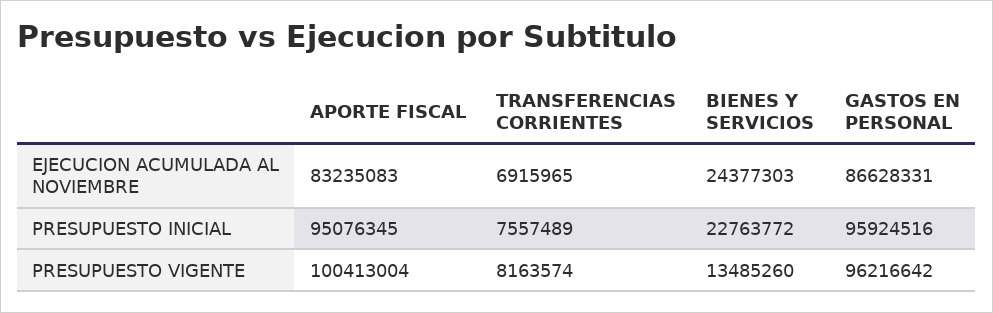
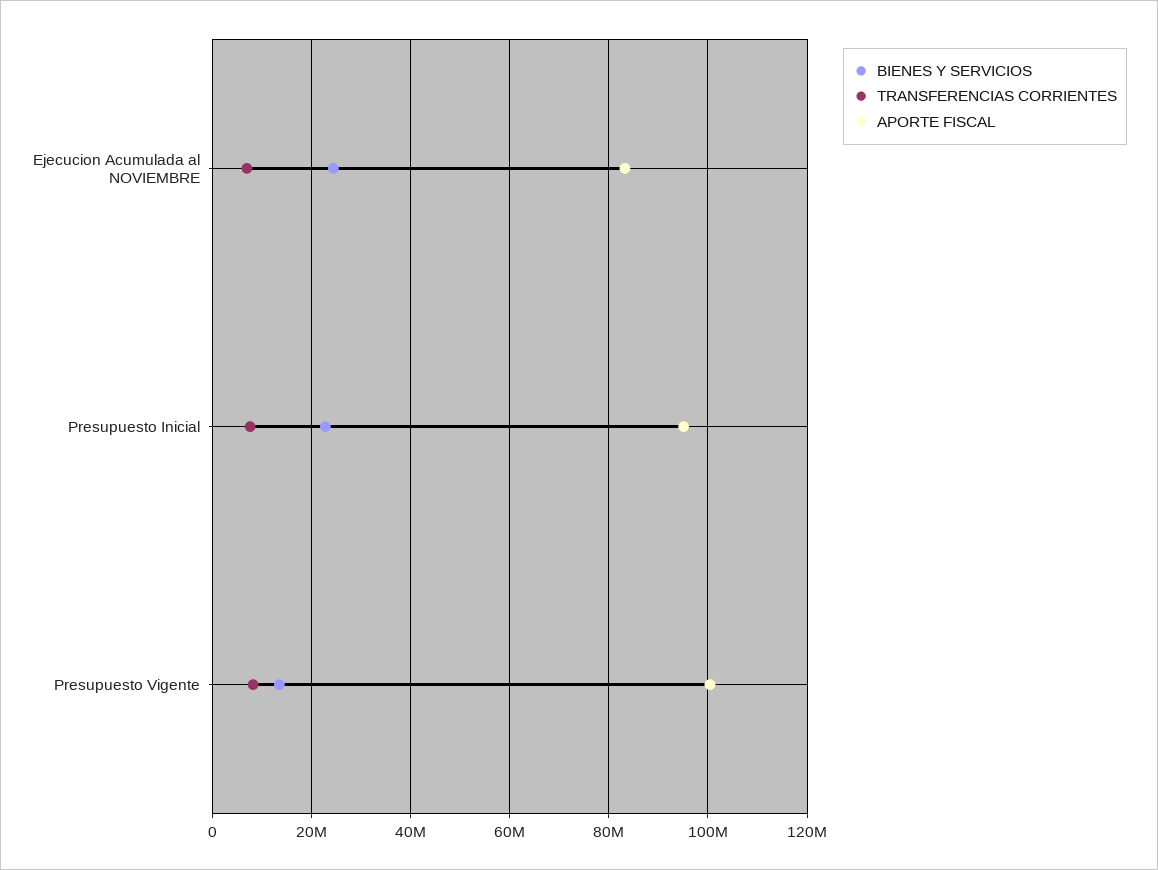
  {
    "APORTE FISCAL": {
      "EJECUCION ACUMULADA AL NOVIEMBRE": 83235083,
      "PRESUPUESTO INICIAL": 95076345,
      "PRESUPUESTO VIGENTE": 100413004
    },
    "TRANSFERENCIAS CORRIENTES": {
      "EJECUCION ACUMULADA AL NOVIEMBRE": 6915965,
      "PRESUPUESTO INICIAL": 7557489,
      "PRESUPUESTO VIGENTE": 8163574
    },
    "BIENES Y SERVICIOS": {
      "EJECUCION ACUMULADA AL NOVIEMBRE": 24377303,
      "PRESUPUESTO INICIAL": 22763772,
      "PRESUPUESTO VIGENTE": 13485260
-   },
+   }
-   "GASTOS EN PERSONAL": {
-     "EJECUCION ACUMULADA AL NOVIEMBRE": 86628331,
-     "PRESUPUESTO INICIAL": 95924516,
-     "PRESUPUESTO VIGENTE": 96216642
-   }
  }

